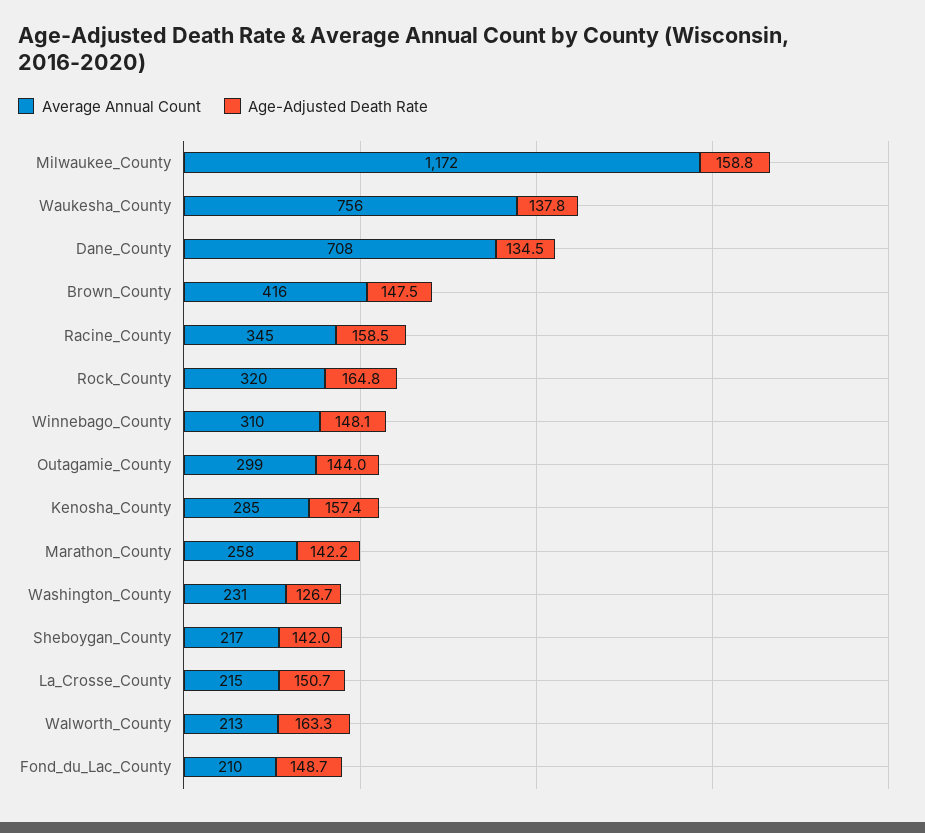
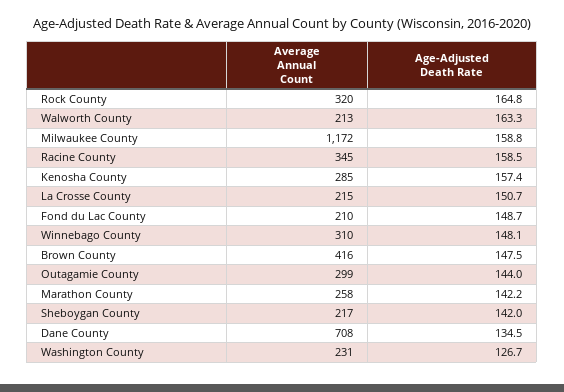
  {
    "Average Annual Count": {
      "Milwaukee_County": 1172,
-     "Waukesha_County": 756,
      "Dane_County": 708,
      "Brown_County": 416,
      "Racine_County": 345,
      "Rock_County": 320,
      "Winnebago_County": 310,
      "Outagamie_County": 299,
      "Kenosha_County": 285,
      "Marathon_County": 258,
      "Washington_County": 231,
      "Sheboygan_County": 217,
      "La_Crosse_County": 215,
      "Walworth_County": 213,
      "Fond_du_Lac_County": 210
    },
    "Age-Adjusted Death Rate": {
      "Milwaukee_County": 158.8,
-     "Waukesha_County": 137.8,
      "Dane_County": 134.5,
      "Brown_County": 147.5,
      "Racine_County": 158.5,
      "Rock_County": 164.8,
      "Winnebago_County": 148.1,
      "Outagamie_County": 144,
      "Kenosha_County": 157.4,
      "Marathon_County": 142.2,
      "Washington_County": 126.7,
      "Sheboygan_County": 142,
      "La_Crosse_County": 150.7,
      "Walworth_County": 163.3,
      "Fond_du_Lac_County": 148.7
    }
  }

